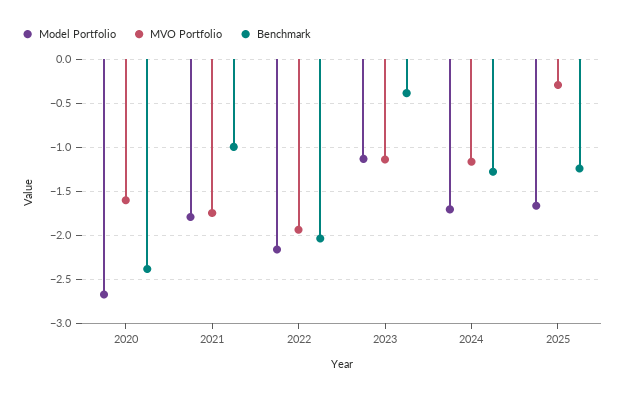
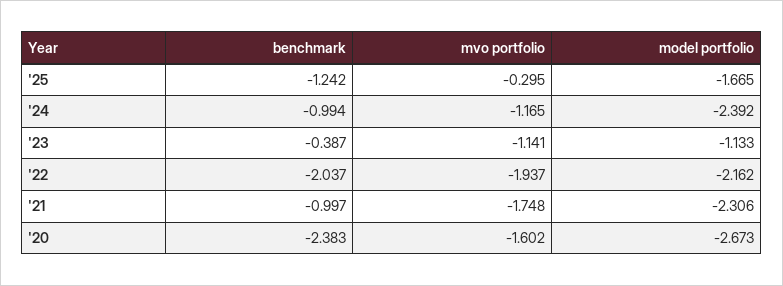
  {
    "Model Portfolio": {
      "2020": -2.673,
-     "2021": -1.8,
+     "2021": -2.306,
      "2022": -2.162,
      "2023": -1.133,
-     "2024": -1.7,
+     "2024": -2.392,
      "2025": -1.665
    },
    "MVO Portfolio": {
      "2020": -1.602,
      "2021": -1.748,
      "2022": -1.937,
      "2023": -1.141,
      "2024": -1.165,
      "2025": -0.295
    },
    "Benchmark": {
      "2020": -2.383,
      "2021": -0.997,
      "2022": -2.037,
      "2023": -0.387,
-     "2024": -1.3,
+     "2024": -0.994,
      "2025": -1.242
    }
  }

